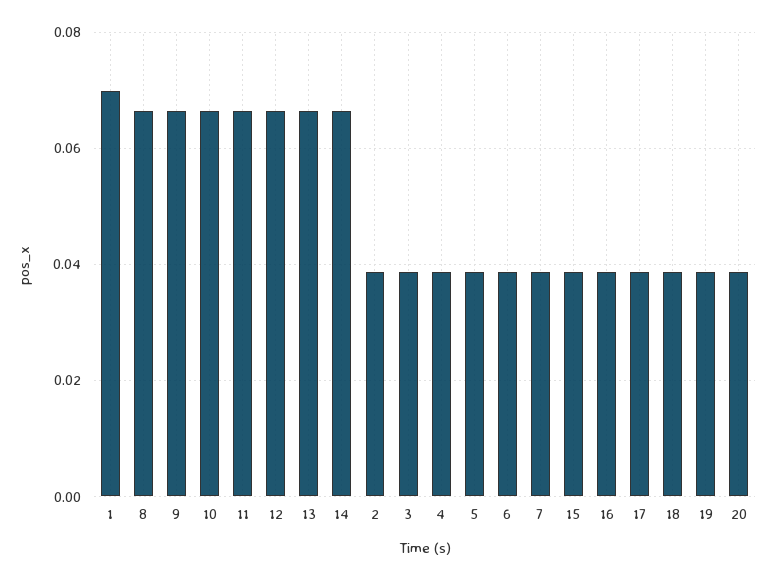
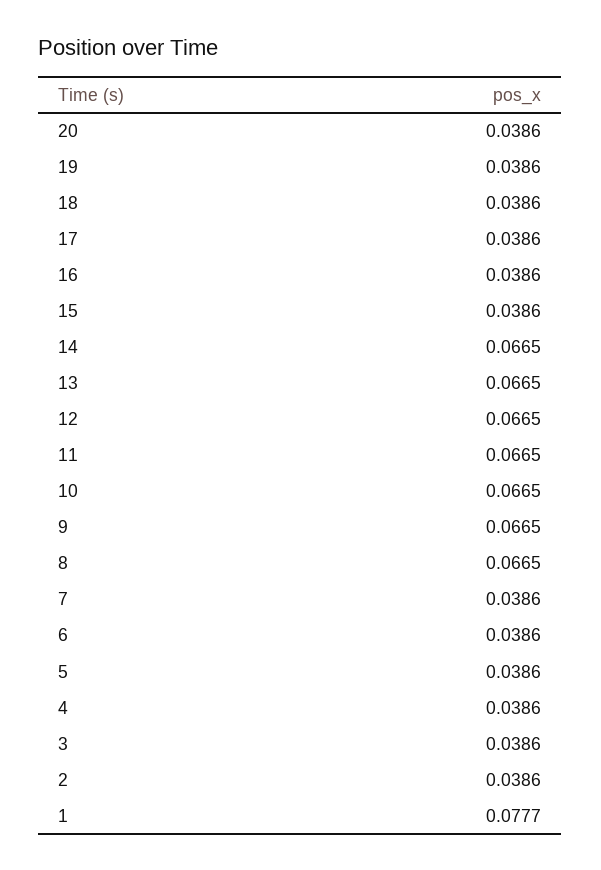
  {
-   "1": 0.07,
+   "1": 0.0777,
    "8": 0.0665,
    "9": 0.0665,
    "10": 0.0665,
    "11": 0.0665,
    "12": 0.0665,
    "13": 0.0665,
    "14": 0.0665,
    "2": 0.0386,
    "3": 0.0386,
    "4": 0.0386,
    "5": 0.0386,
    "6": 0.0386,
    "7": 0.0386,
    "15": 0.0386,
    "16": 0.0386,
    "17": 0.0386,
    "18": 0.0386,
    "19": 0.0386,
    "20": 0.0386
  }

